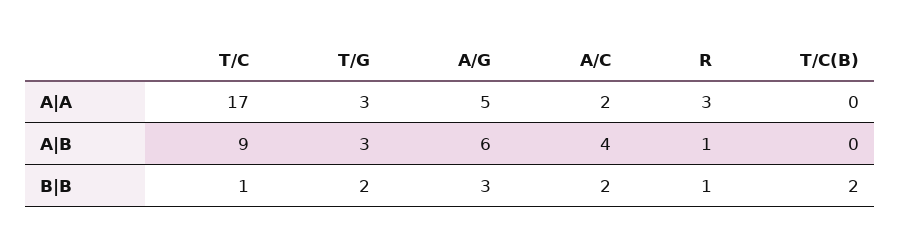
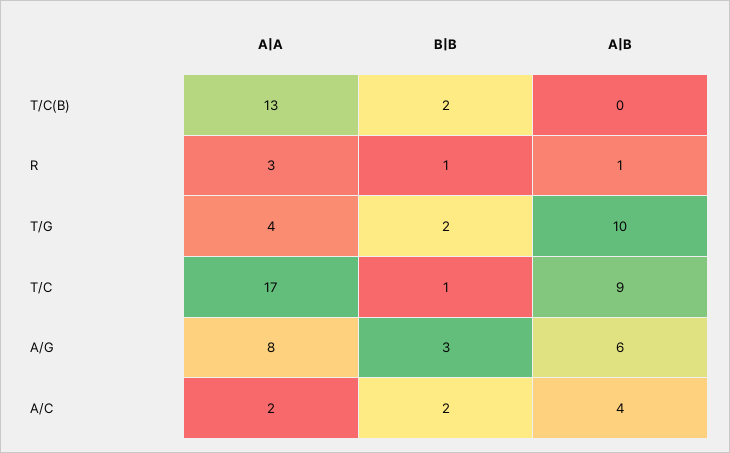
  {
    "T/C": {
      "A|A": 17,
      "A|B": 9,
      "B|B": 1
    },
    "T/G": {
-     "A|A": 3,
+     "A|A": 4,
-     "A|B": 3,
+     "A|B": 10,
      "B|B": 2
    },
    "A/G": {
-     "A|A": 5,
+     "A|A": 8,
      "A|B": 6,
      "B|B": 3
    },
    "A/C": {
      "A|A": 2,
      "A|B": 4,
      "B|B": 2
    },
    "R": {
      "A|A": 3,
      "A|B": 1,
      "B|B": 1
    },
    "T/C(B)": {
-     "A|A": 0,
+     "A|A": 13,
      "A|B": 0,
      "B|B": 2
    }
  }

